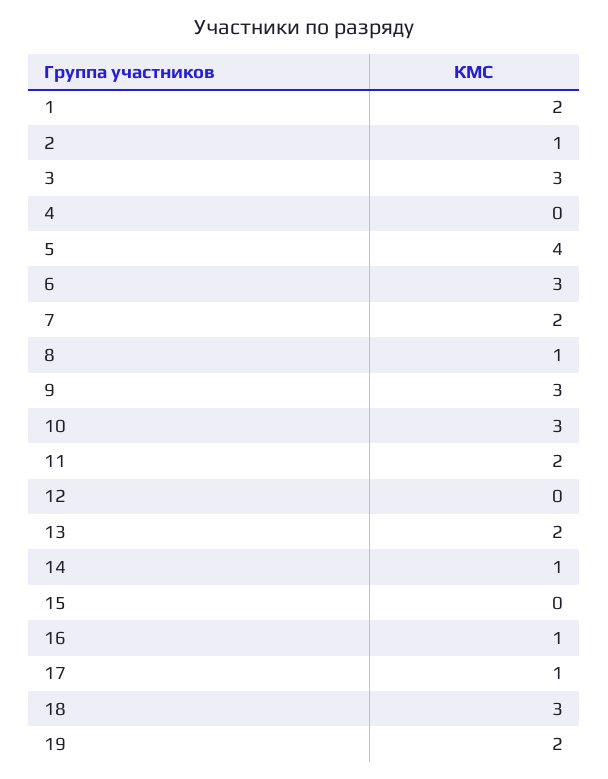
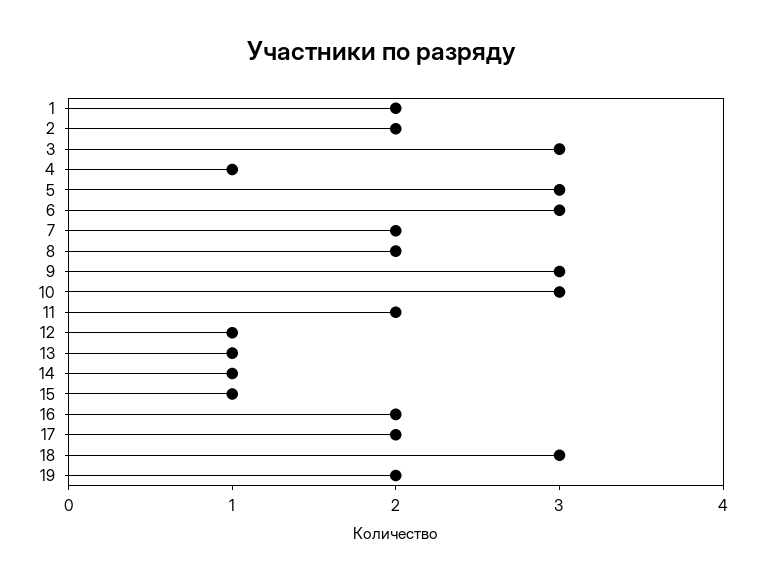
  {
    "1": 2,
-   "2": 1,
+   "2": 2,
    "3": 3,
-   "4": 0,
+   "4": 1,
-   "5": 4,
+   "5": 3,
    "6": 3,
    "7": 2,
-   "8": 1,
+   "8": 2,
    "9": 3,
    "10": 3,
    "11": 2,
-   "12": 0,
+   "12": 1,
-   "13": 2,
+   "13": 1,
    "14": 1,
-   "15": 0,
+   "15": 1,
-   "16": 1,
+   "16": 2,
-   "17": 1,
+   "17": 2,
    "18": 3,
    "19": 2
  }

